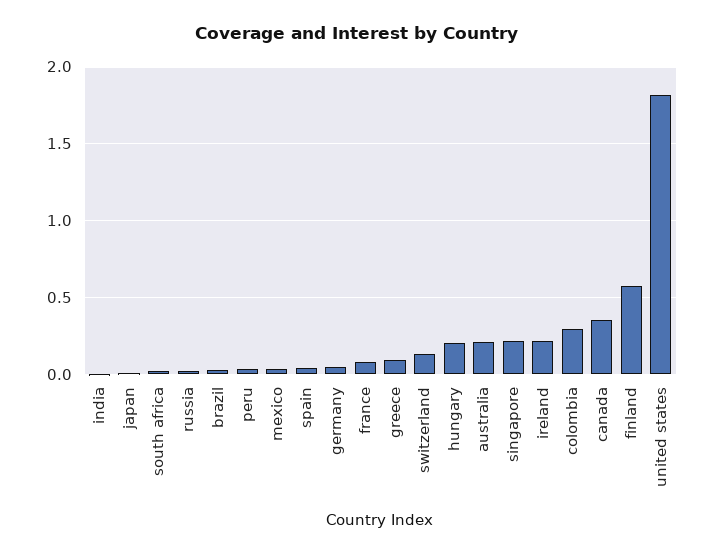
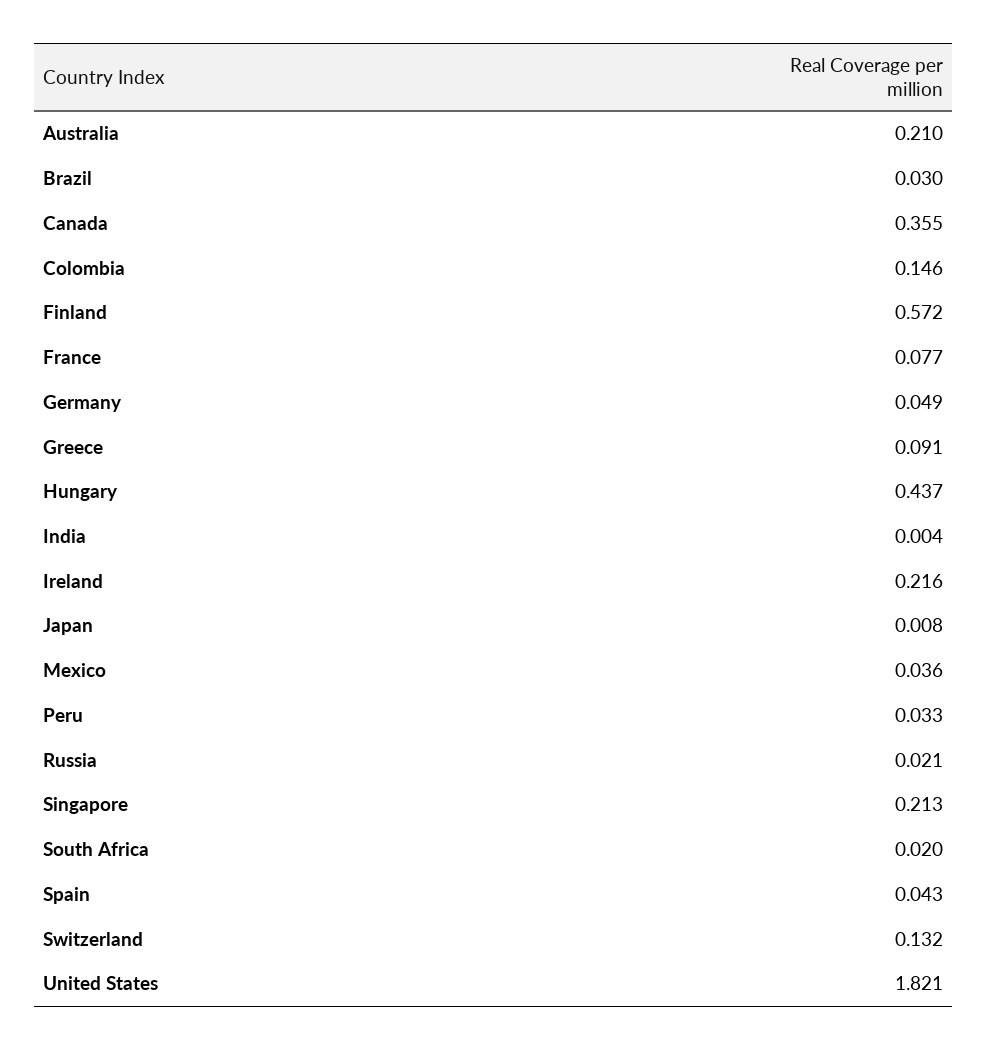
  {
    "india": 0.004,
    "japan": 0.008,
    "south africa": 0.02,
    "russia": 0.021,
    "brazil": 0.03,
    "peru": 0.033,
    "mexico": 0.036,
    "spain": 0.043,
    "germany": 0.049,
    "france": 0.077,
    "greece": 0.091,
    "switzerland": 0.132,
-   "hungary": 0.2,
+   "hungary": 0.437,
    "australia": 0.21,
    "singapore": 0.213,
    "ireland": 0.216,
-   "colombia": 0.3,
+   "colombia": 0.146,
    "canada": 0.355,
    "finland": 0.572,
    "united states": 1.821
  }

